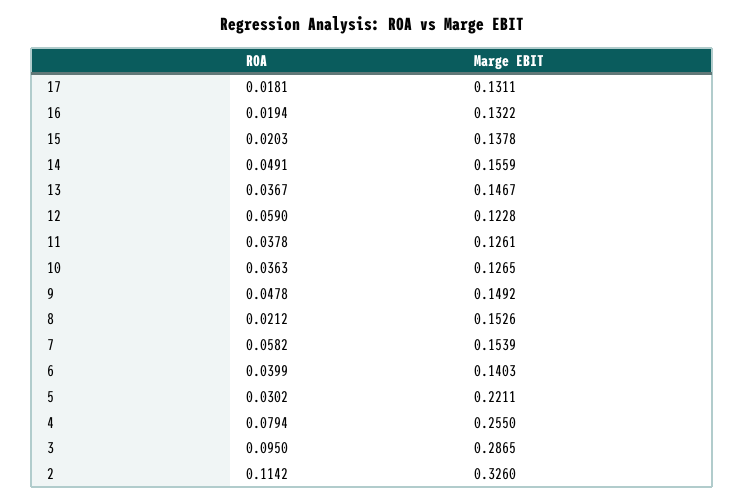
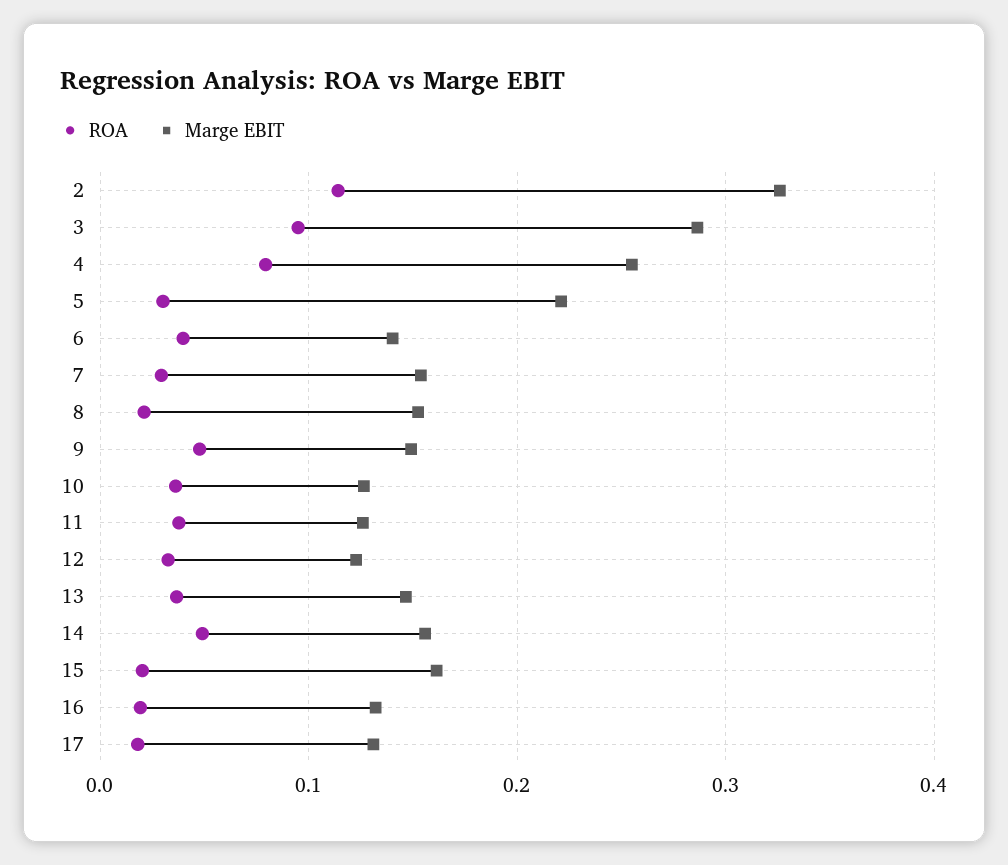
  {
    "ROA": {
      "17": 0.0181,
      "16": 0.0194,
      "15": 0.0203,
      "14": 0.0491,
      "13": 0.0367,
-     "12": 0.059,
+     "12": 0.03,
      "11": 0.0378,
      "10": 0.0363,
      "9": 0.0478,
      "8": 0.0212,
-     "7": 0.0582,
+     "7": 0.03,
      "6": 0.0399,
      "5": 0.0302,
      "4": 0.0794,
      "3": 0.095,
      "2": 0.1142
    },
    "Marge EBIT": {
      "17": 0.1311,
      "16": 0.1322,
-     "15": 0.1378,
+     "15": 0.16,
      "14": 0.1559,
      "13": 0.1467,
      "12": 0.1228,
      "11": 0.1261,
      "10": 0.1265,
      "9": 0.1492,
      "8": 0.1526,
      "7": 0.1539,
      "6": 0.1403,
      "5": 0.2211,
      "4": 0.255,
      "3": 0.2865,
      "2": 0.326
    }
  }

